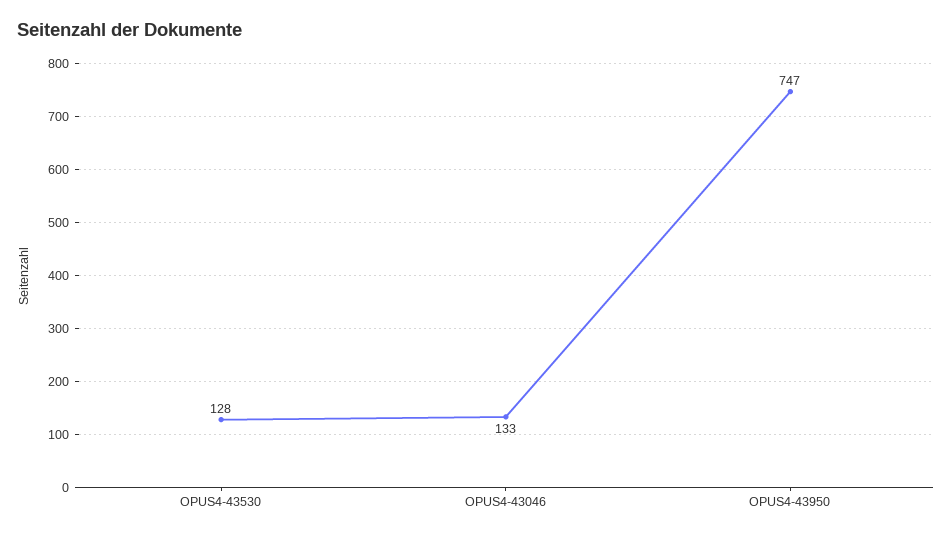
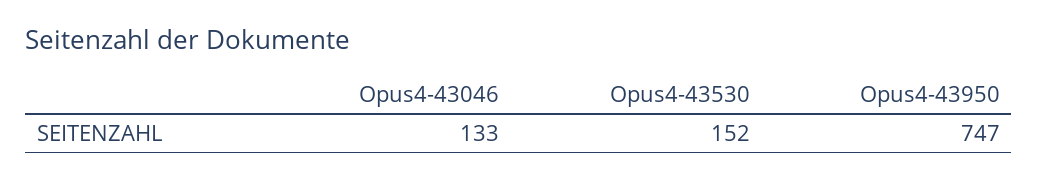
  {
-   "OPUS4-43530": 128,
+   "OPUS4-43530": 152,
    "OPUS4-43046": 133,
    "OPUS4-43950": 747
  }

